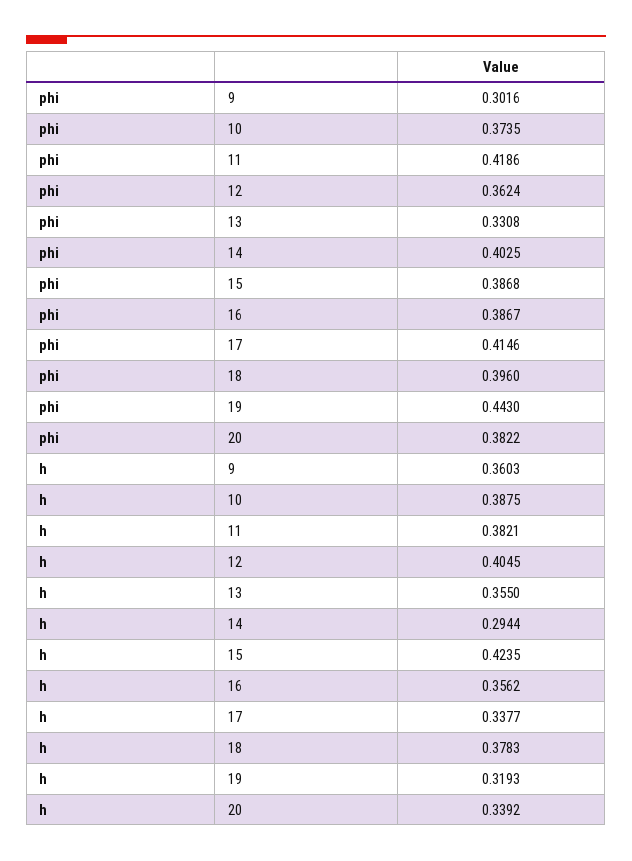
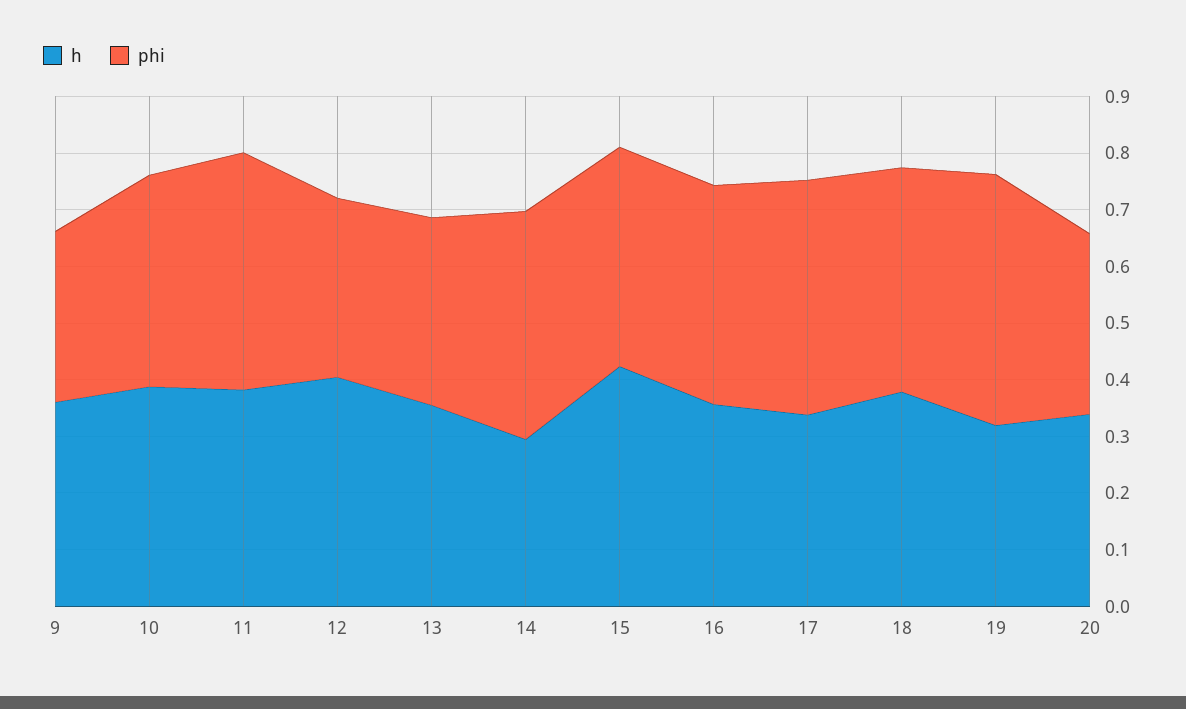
  {
    "phi": {
      "9": 0.3016,
      "10": 0.3735,
      "11": 0.4186,
-     "12": 0.3624,
+     "12": 0.32,
      "13": 0.3308,
      "14": 0.4025,
      "15": 0.3868,
      "16": 0.3867,
      "17": 0.4146,
      "18": 0.396,
      "19": 0.443,
-     "20": 0.3822
+     "20": 0.32
    },
    "h": {
      "9": 0.3603,
      "10": 0.3875,
      "11": 0.3821,
      "12": 0.4045,
      "13": 0.355,
      "14": 0.2944,
      "15": 0.4235,
      "16": 0.3562,
      "17": 0.3377,
      "18": 0.3783,
      "19": 0.3193,
      "20": 0.3392
    }
  }

